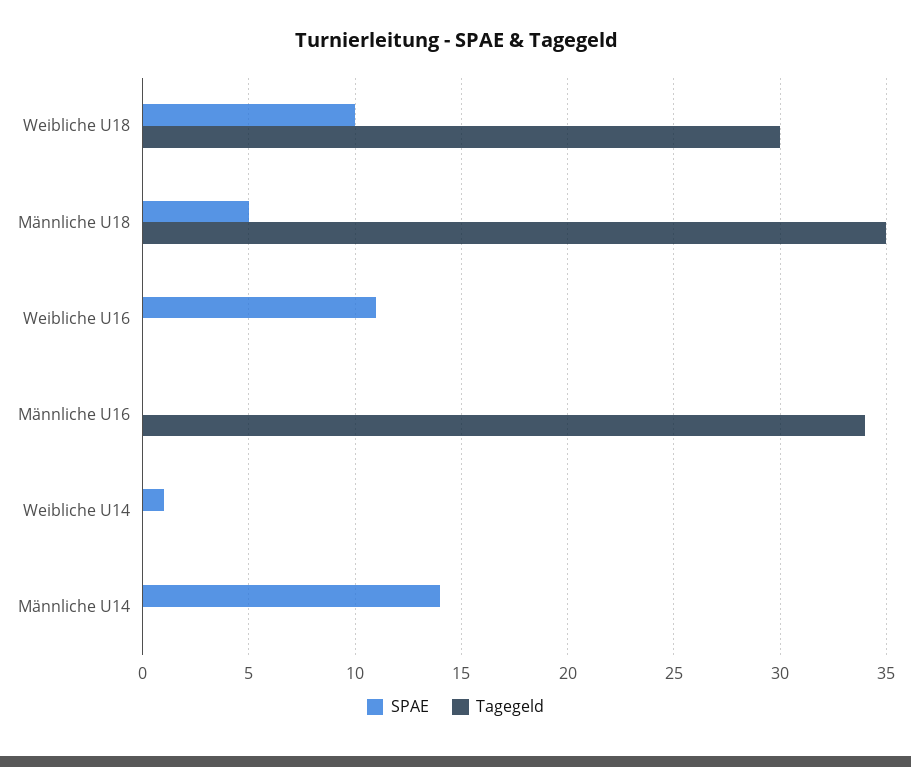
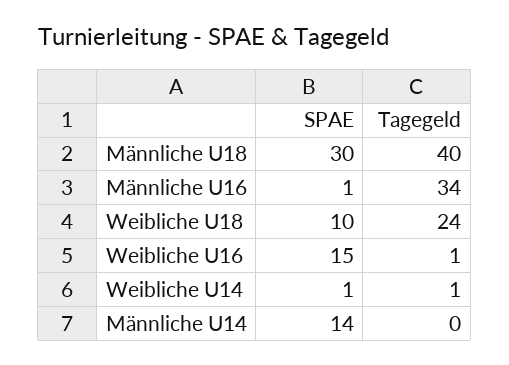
  {
    "SPAE": {
      "Weibliche U18": 10,
-     "Männliche U18": 5,
+     "Männliche U18": 30,
-     "Weibliche U16": 11,
+     "Weibliche U16": 15,
-     "Männliche U16": 0,
+     "Männliche U16": 1,
      "Weibliche U14": 1,
      "Männliche U14": 14
    },
    "Tagegeld": {
-     "Weibliche U18": 30,
+     "Weibliche U18": 24,
-     "Männliche U18": 35,
+     "Männliche U18": 40,
-     "Weibliche U16": 0,
+     "Weibliche U16": 1,
      "Männliche U16": 34,
-     "Weibliche U14": 0,
+     "Weibliche U14": 1,
      "Männliche U14": 0
    }
  }

